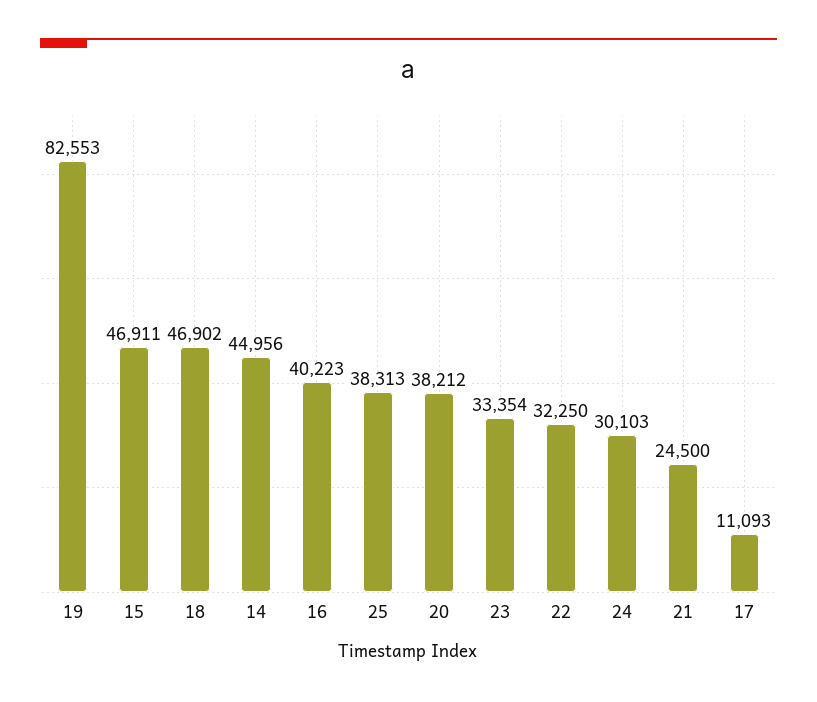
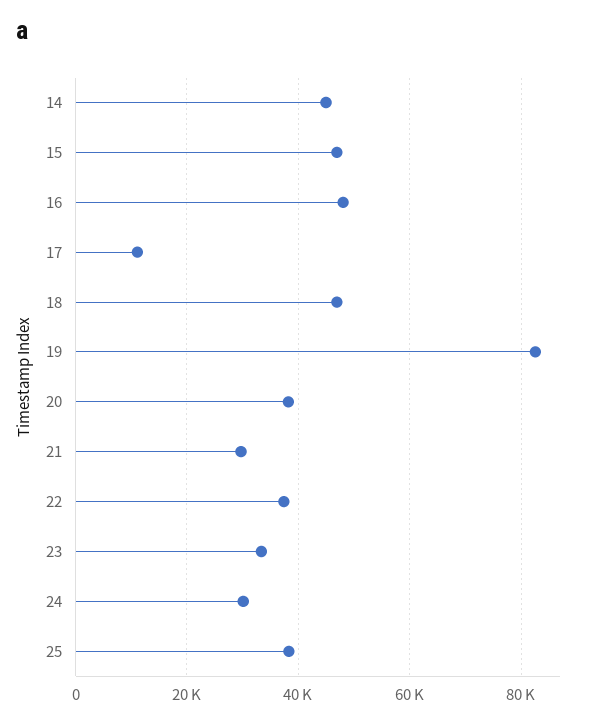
  {
    "19": 82553,
    "15": 46911,
    "18": 46902,
    "14": 44956,
-   "16": 40223,
+   "16": 48000,
    "25": 38313,
    "20": 38212,
    "23": 33354,
-   "22": 32250,
+   "22": 38000,
    "24": 30103,
-   "21": 24500,
+   "21": 30000,
    "17": 11093
  }

